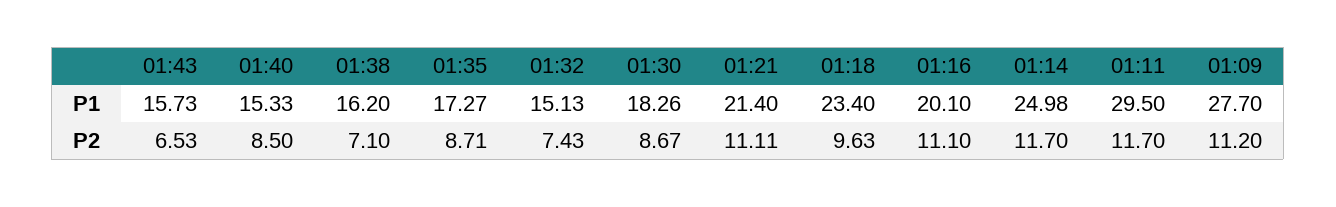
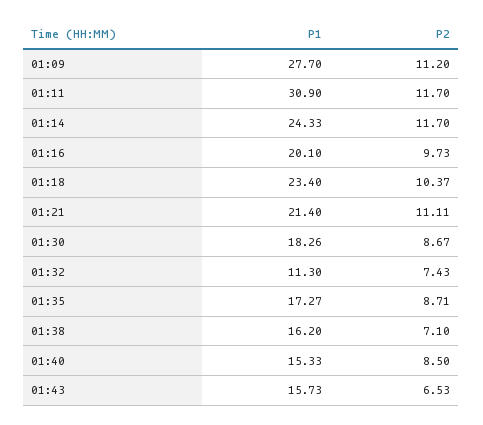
  {
    "01:43": {
      "P1": 15.73,
      "P2": 6.53
    },
    "01:40": {
      "P1": 15.33,
      "P2": 8.5
    },
    "01:38": {
      "P1": 16.2,
      "P2": 7.1
    },
    "01:35": {
      "P1": 17.27,
      "P2": 8.71
    },
    "01:32": {
-     "P1": 15.13,
+     "P1": 11.3,
      "P2": 7.43
    },
    "01:30": {
      "P1": 18.26,
      "P2": 8.67
    },
    "01:21": {
      "P1": 21.4,
      "P2": 11.11
    },
    "01:18": {
      "P1": 23.4,
-     "P2": 9.63
+     "P2": 10.37
    },
    "01:16": {
      "P1": 20.1,
-     "P2": 11.1
+     "P2": 9.73
    },
    "01:14": {
-     "P1": 24.98,
+     "P1": 24.33,
      "P2": 11.7
    },
    "01:11": {
-     "P1": 29.5,
+     "P1": 30.9,
      "P2": 11.7
    },
    "01:09": {
      "P1": 27.7,
      "P2": 11.2
    }
  }

